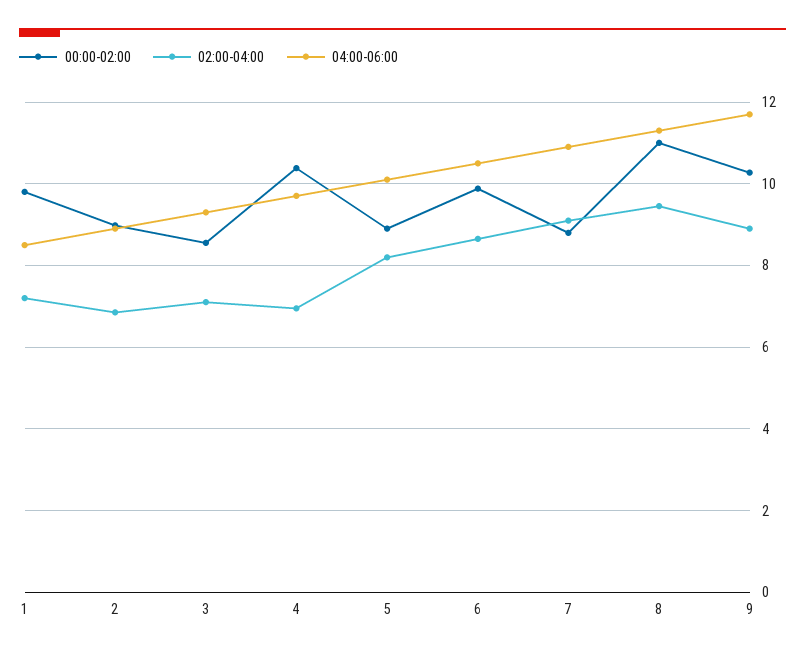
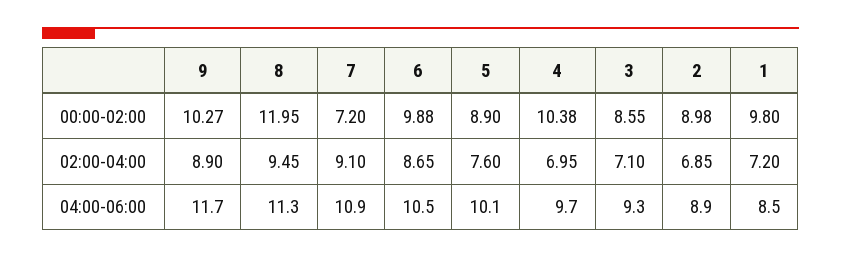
  {
    "00:00-02:00": {
      "1": 9.8,
      "2": 8.98,
      "3": 8.55,
      "4": 10.38,
      "5": 8.9,
      "6": 9.88,
-     "7": 8.8,
+     "7": 7.2,
-     "8": 11,
+     "8": 11.95,
      "9": 10.27
    },
    "02:00-04:00": {
      "1": 7.2,
      "2": 6.85,
      "3": 7.1,
      "4": 6.95,
-     "5": 8.2,
+     "5": 7.6,
      "6": 8.65,
      "7": 9.1,
      "8": 9.45,
      "9": 8.9
    },
    "04:00-06:00": {
      "1": 8.5,
      "2": 8.9,
      "3": 9.3,
      "4": 9.7,
      "5": 10.1,
      "6": 10.5,
      "7": 10.9,
      "8": 11.3,
      "9": 11.7
    }
  }

